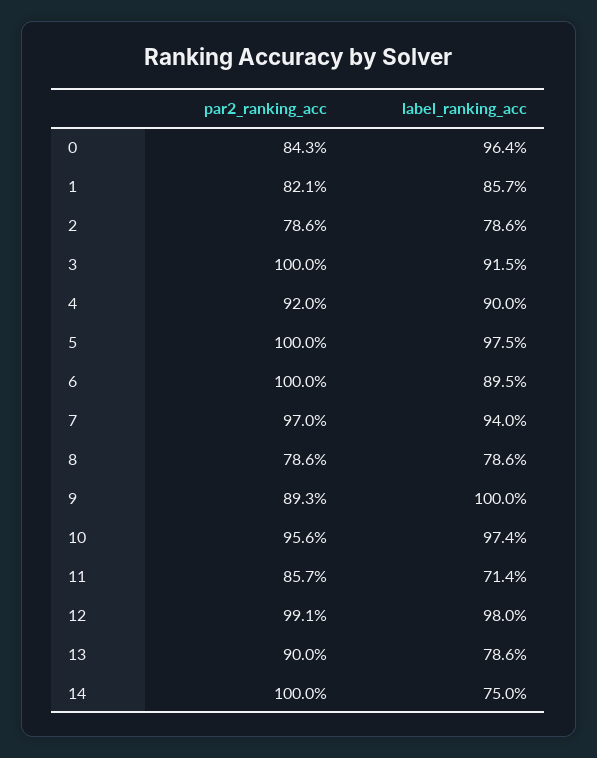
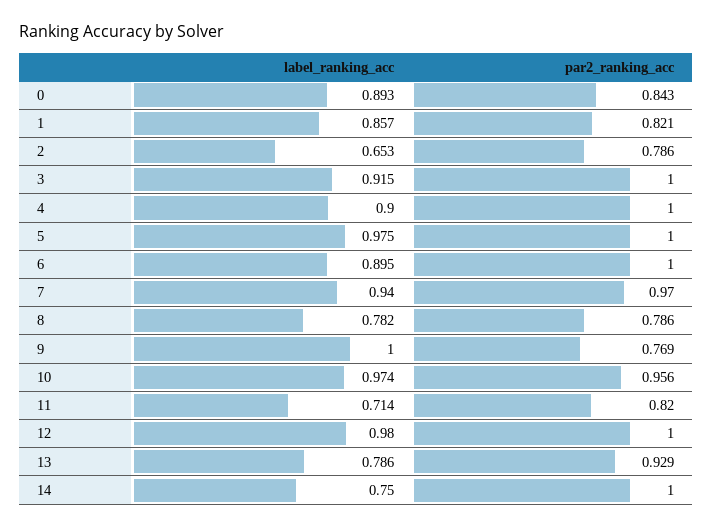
  {
    "par2_ranking_acc": {
      "0": 0.843,
      "1": 0.821,
      "2": 0.786,
      "3": 1,
-     "4": 0.92,
+     "4": 1,
      "5": 1,
      "6": 1,
      "7": 0.97,
      "8": 0.786,
-     "9": 0.893,
+     "9": 0.769,
      "10": 0.956,
-     "11": 0.857,
+     "11": 0.82,
-     "12": 0.991,
+     "12": 1,
-     "13": 0.9,
+     "13": 0.929,
      "14": 1
    },
    "label_ranking_acc": {
-     "0": 0.964,
+     "0": 0.893,
      "1": 0.857,
-     "2": 0.786,
+     "2": 0.653,
      "3": 0.915,
      "4": 0.9,
      "5": 0.975,
      "6": 0.895,
      "7": 0.94,
-     "8": 0.786,
+     "8": 0.782,
      "9": 1,
      "10": 0.974,
      "11": 0.714,
      "12": 0.98,
      "13": 0.786,
      "14": 0.75
    }
  }

